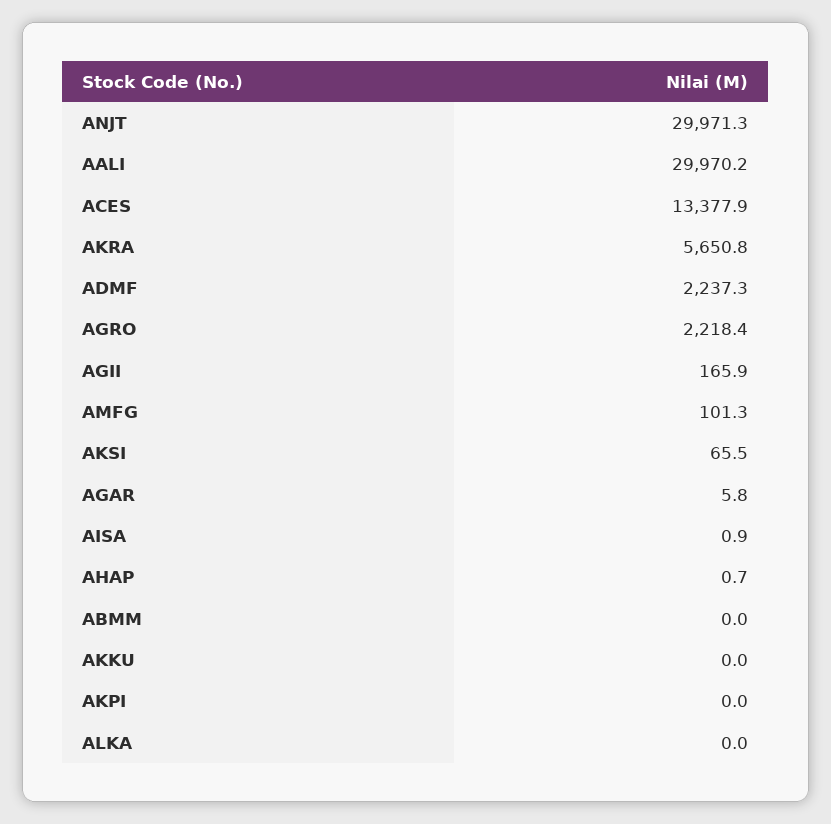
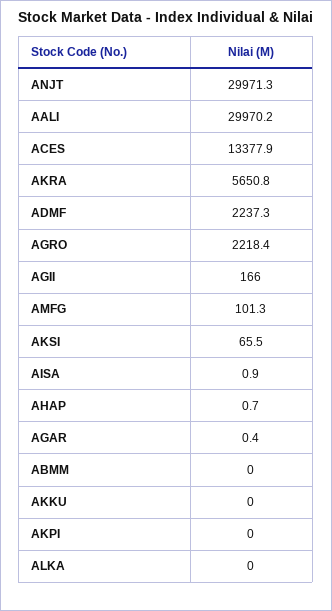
  {
    "ANJT": 29971.3,
    "AALI": 29970.2,
    "ACES": 13377.9,
    "AKRA": 5650.8,
    "ADMF": 2237.3,
    "AGRO": 2218.4,
-   "AGII": 165.9,
+   "AGII": 166,
    "AMFG": 101.3,
    "AKSI": 65.5,
-   "AGAR": 5.8,
+   "AGAR": 0.4,
    "AISA": 0.9,
    "AHAP": 0.7,
    "ABMM": 0,
    "AKKU": 0,
    "AKPI": 0,
    "ALKA": 0
  }

